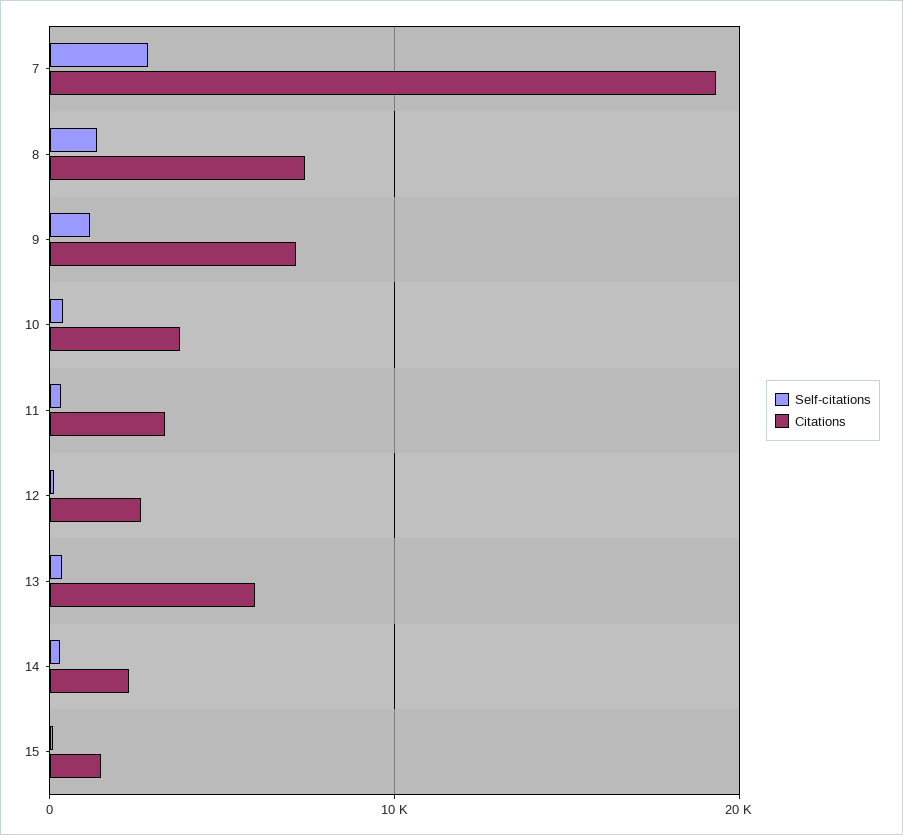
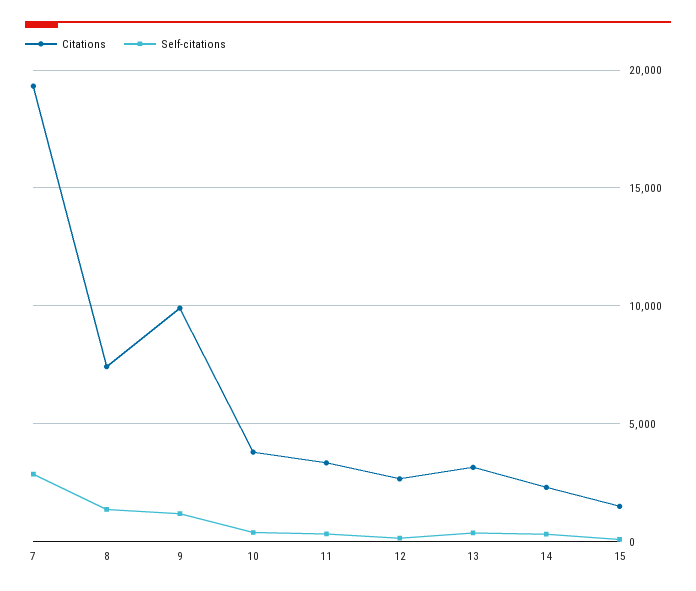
  {
    "Self-citations": {
      "7": 3000,
      "8": 1500,
      "9": 1000,
      "10": 500,
      "11": 500,
      "12": 0,
      "13": 500,
      "14": 500,
      "15": 0
    },
    "Citations": {
      "7": 19500,
      "8": 7500,
-     "9": 7000,
+     "9": 10000,
      "10": 4000,
      "11": 3500,
      "12": 2500,
-     "13": 6000,
+     "13": 3000,
      "14": 2500,
      "15": 1500
    }
  }

